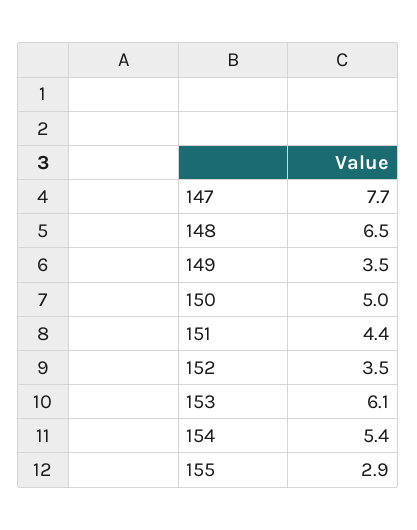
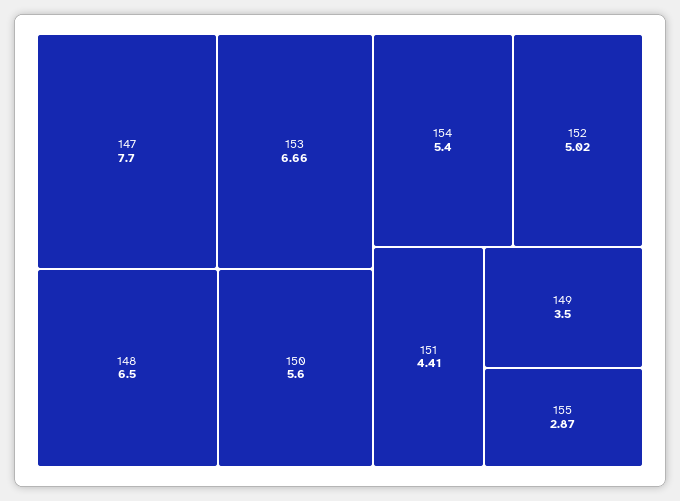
  {
    "147": 7.7,
    "148": 6.5,
    "149": 3.5,
-   "150": 5,
+   "150": 5.6,
    "151": 4.41,
-   "152": 3.5,
+   "152": 5.02,
-   "153": 6.1,
+   "153": 6.66,
    "154": 5.4,
    "155": 2.87
  }

